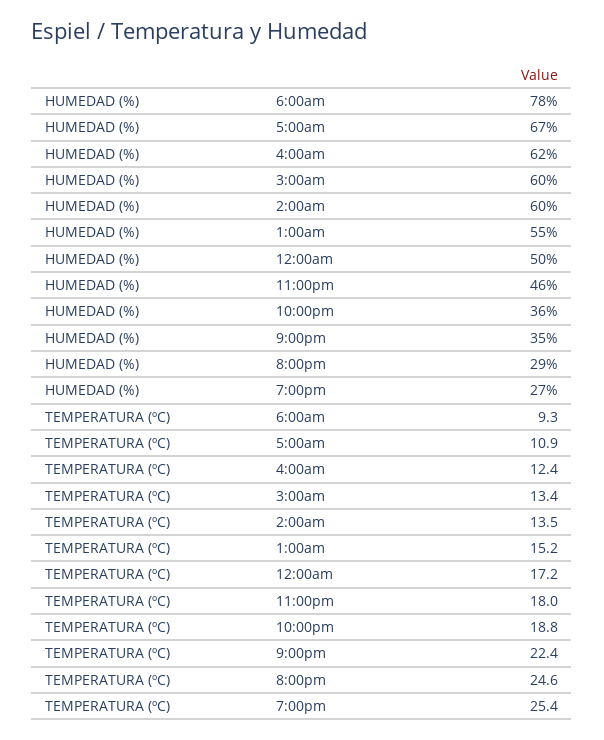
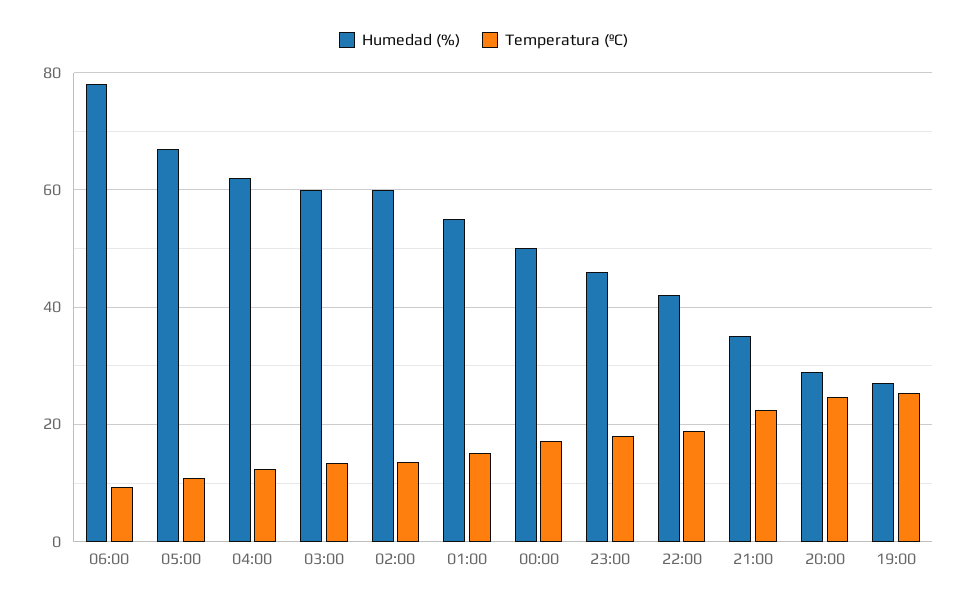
  {
    "HUMEDAD (%)": {
      "6:00am": 78,
      "5:00am": 67,
      "4:00am": 62,
      "3:00am": 60,
      "2:00am": 60,
      "1:00am": 55,
      "12:00am": 50,
      "11:00pm": 46,
-     "10:00pm": 36,
+     "10:00pm": 42,
      "9:00pm": 35,
      "8:00pm": 29,
      "7:00pm": 27
    },
    "TEMPERATURA (ºC)": {
      "6:00am": 9.3,
      "5:00am": 10.9,
      "4:00am": 12.4,
      "3:00am": 13.4,
      "2:00am": 13.5,
      "1:00am": 15.2,
      "12:00am": 17.2,
      "11:00pm": 18,
      "10:00pm": 18.8,
      "9:00pm": 22.4,
      "8:00pm": 24.6,
      "7:00pm": 25.4
    }
  }

